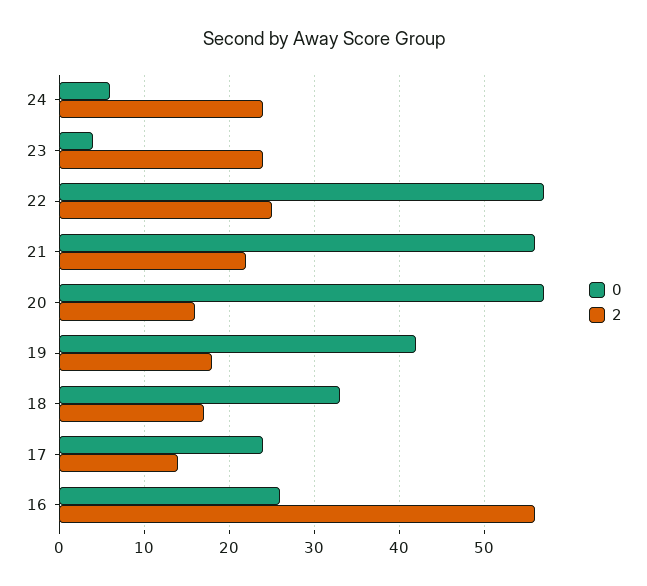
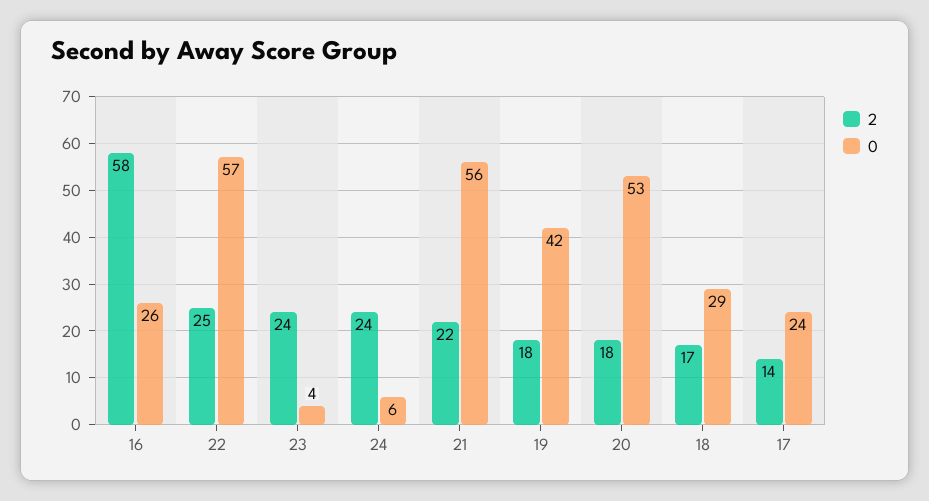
  {
    "0": {
      "24": 6,
      "23": 4,
      "22": 57,
      "21": 56,
-     "20": 57,
+     "20": 53,
      "19": 42,
-     "18": 33,
+     "18": 29,
      "17": 24,
      "16": 26
    },
    "2": {
      "24": 24,
      "23": 24,
      "22": 25,
      "21": 22,
-     "20": 16,
+     "20": 18,
      "19": 18,
      "18": 17,
      "17": 14,
-     "16": 56
+     "16": 58
    }
  }

